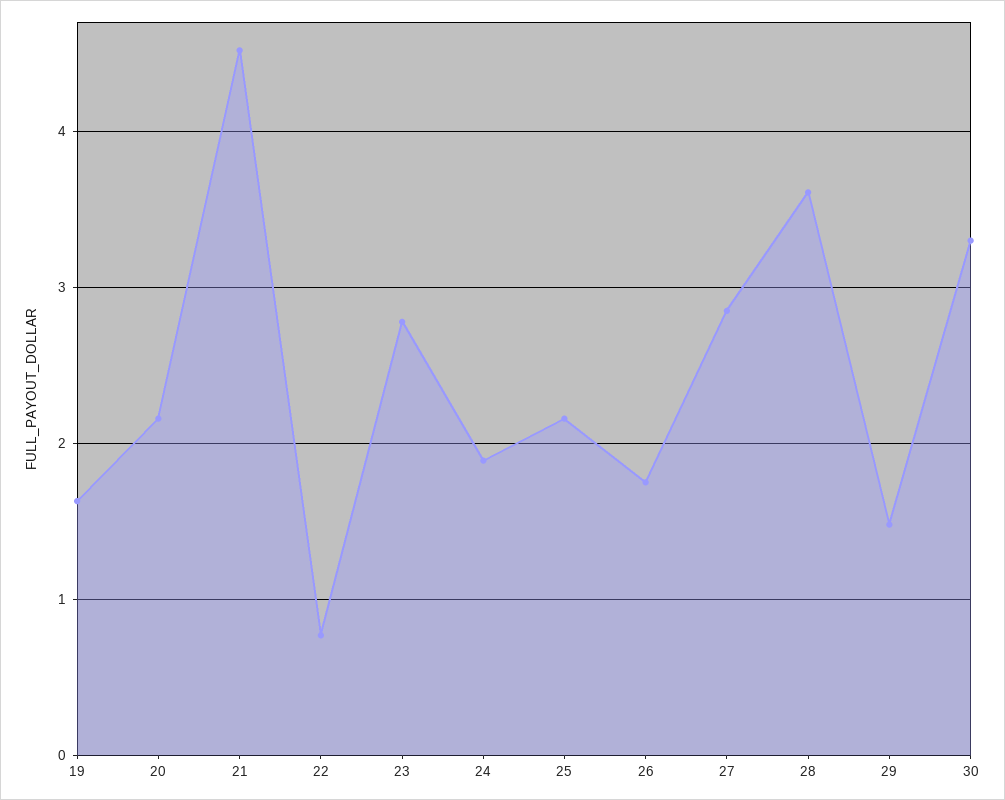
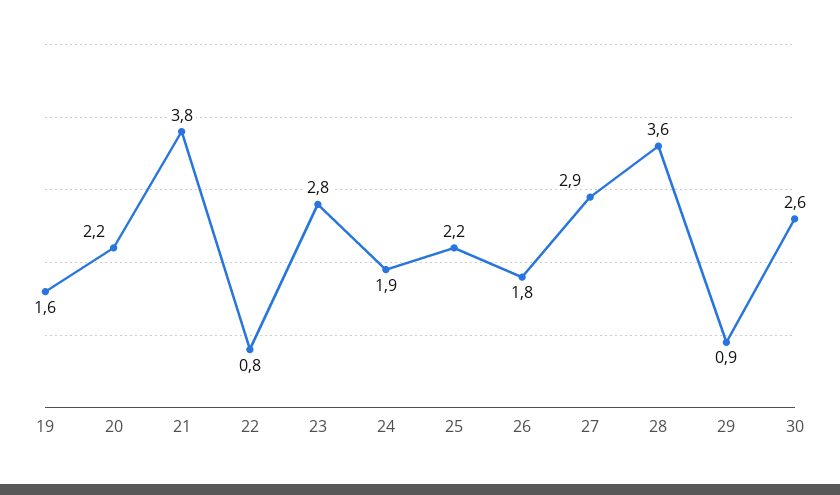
  {
    "19": 1.6,
    "20": 2.2,
-   "21": 4.5,
+   "21": 3.8,
    "22": 0.8,
    "23": 2.8,
    "24": 1.9,
    "25": 2.2,
    "26": 1.8,
    "27": 2.9,
    "28": 3.6,
-   "29": 1.5,
+   "29": 0.9,
-   "30": 3.3
+   "30": 2.6
  }

